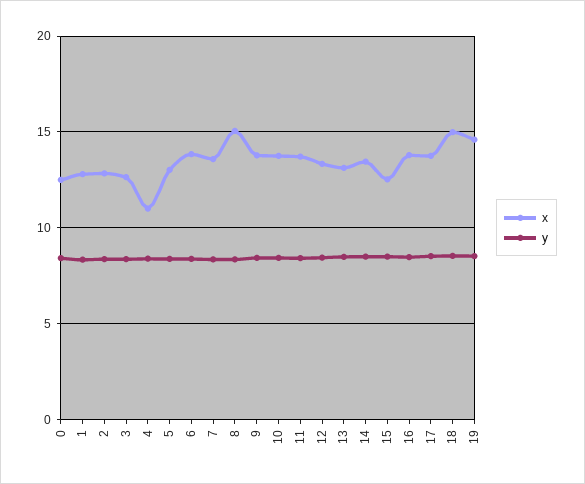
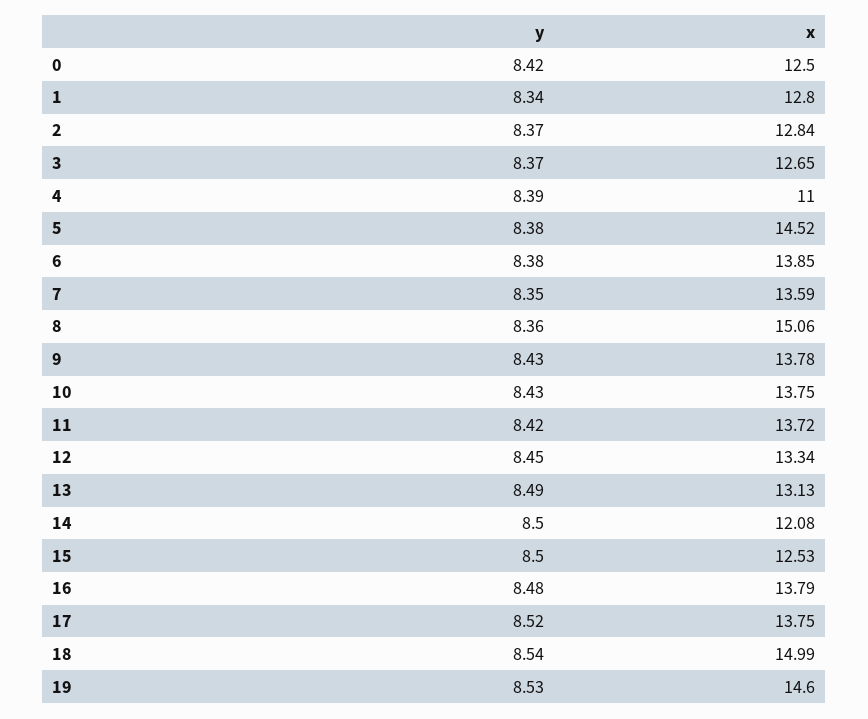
  {
    "x": {
      "0": 12.5,
      "1": 12.8,
      "2": 12.84,
      "3": 12.65,
      "4": 11,
-     "5": 13,
+     "5": 14.52,
      "6": 13.85,
      "7": 13.59,
      "8": 15.06,
      "9": 13.78,
      "10": 13.75,
      "11": 13.72,
      "12": 13.34,
      "13": 13.13,
-     "14": 13.5,
+     "14": 12.08,
      "15": 12.53,
      "16": 13.79,
      "17": 13.75,
      "18": 14.99,
      "19": 14.6
    },
    "y": {
      "0": 8.42,
      "1": 8.34,
      "2": 8.37,
      "3": 8.37,
      "4": 8.39,
      "5": 8.38,
      "6": 8.38,
      "7": 8.35,
      "8": 8.36,
      "9": 8.43,
      "10": 8.43,
      "11": 8.42,
      "12": 8.45,
      "13": 8.49,
      "14": 8.5,
      "15": 8.5,
      "16": 8.48,
      "17": 8.52,
      "18": 8.54,
      "19": 8.53
    }
  }

